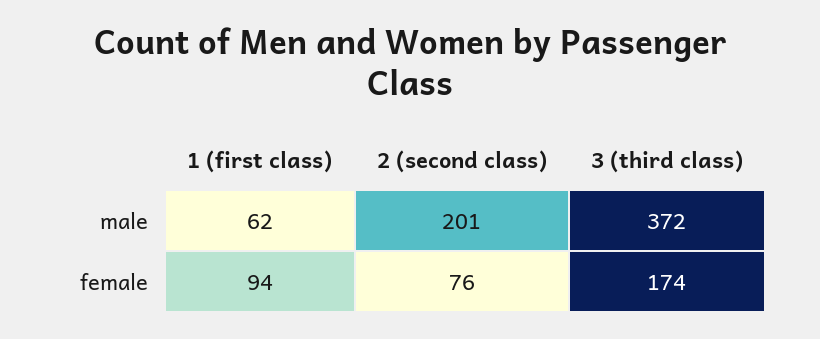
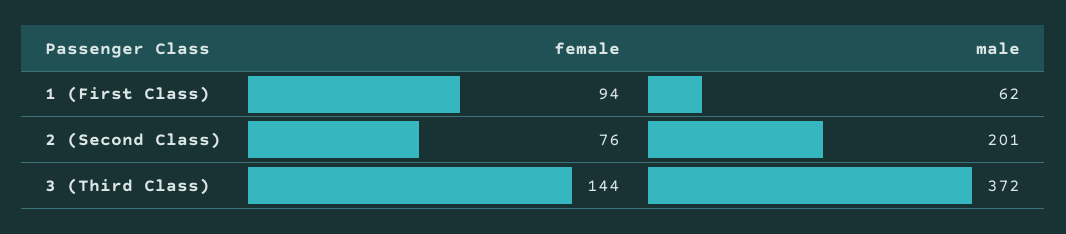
  {
    "1 (first class)": {
      "male": 62,
      "female": 94
    },
    "2 (second class)": {
      "male": 201,
      "female": 76
    },
    "3 (third class)": {
      "male": 372,
-     "female": 174
+     "female": 144
    }
  }

